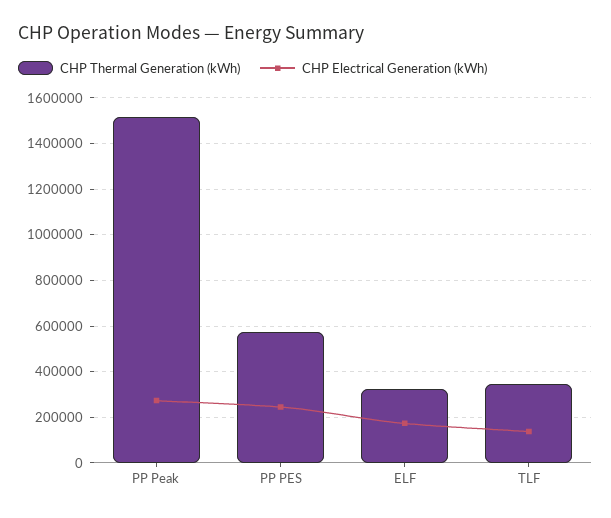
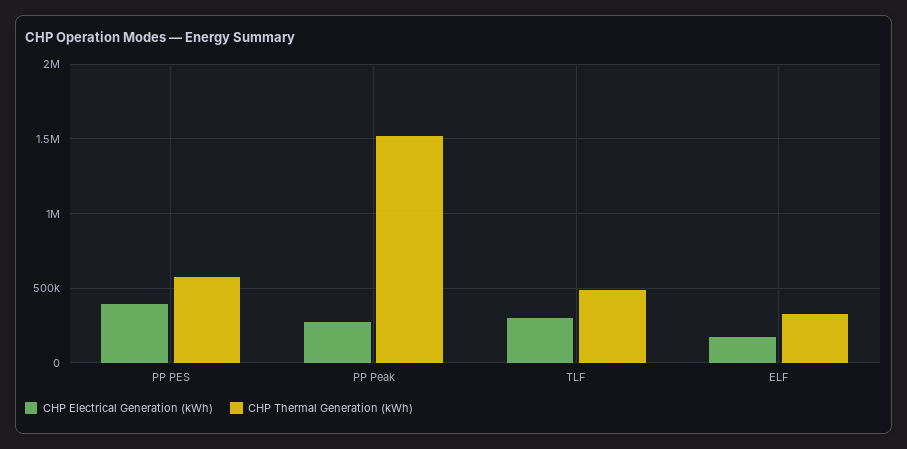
  {
    "CHP Thermal Generation (kWh)": {
      "PP Peak": 1500000,
      "PP PES": 550000,
      "ELF": 350000,
-     "TLF": 350000
+     "TLF": 500000
    },
    "CHP Electrical Generation (kWh)": {
      "PP Peak": 250000,
-     "PP PES": 250000,
+     "PP PES": 400000,
      "ELF": 150000,
-     "TLF": 150000
+     "TLF": 300000
    }
  }

